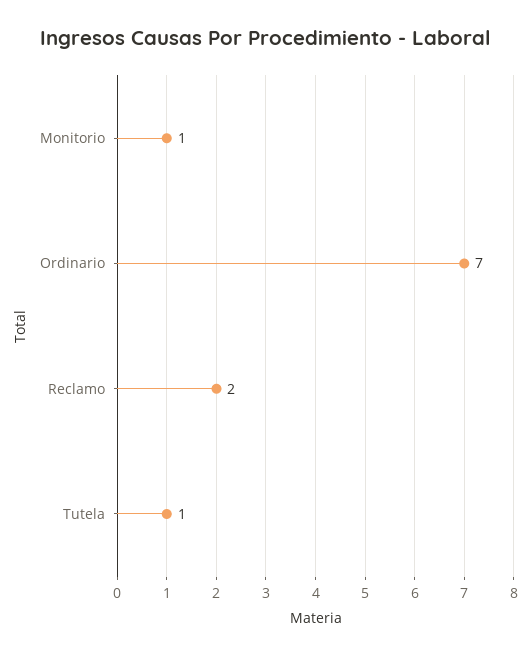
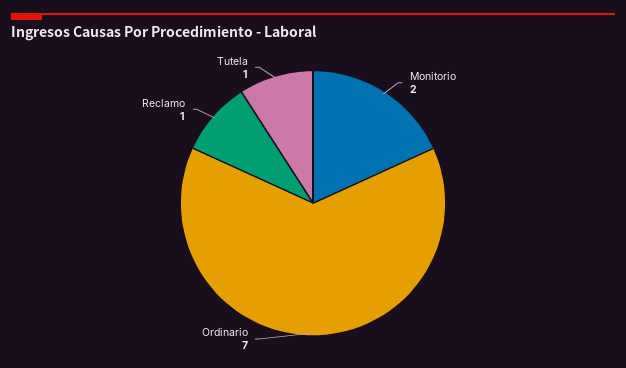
  {
-   "Monitorio": 1,
+   "Monitorio": 2,
    "Ordinario": 7,
-   "Reclamo": 2,
+   "Reclamo": 1,
    "Tutela": 1
  }

